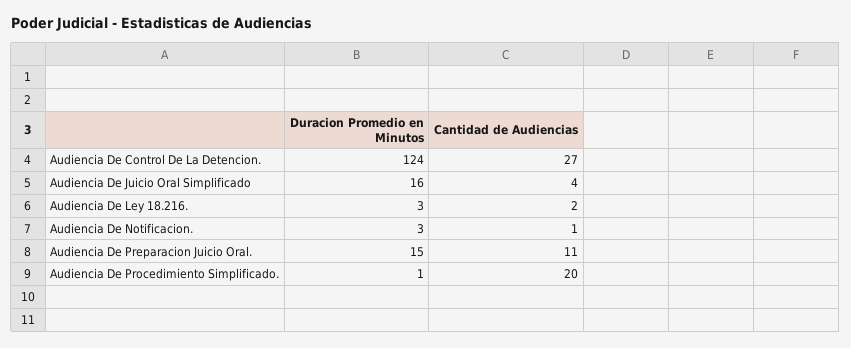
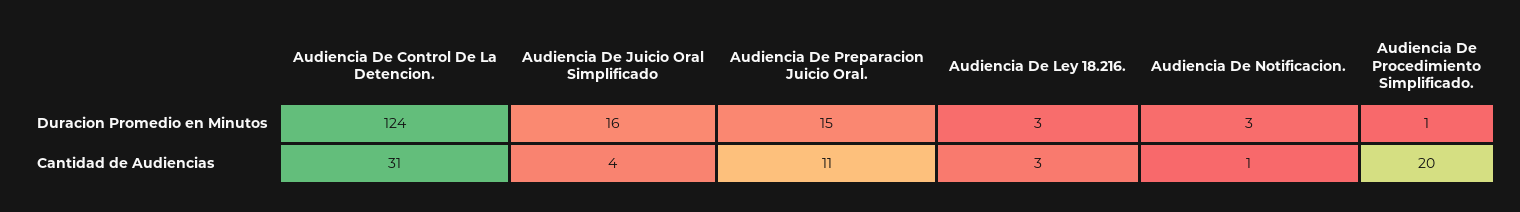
  {
    "Duracion Promedio en Minutos": {
      "Audiencia De Control De La Detencion.": 124,
      "Audiencia De Juicio Oral Simplificado": 16,
      "Audiencia De Ley 18.216.": 3,
      "Audiencia De Notificacion.": 3,
      "Audiencia De Preparacion Juicio Oral.": 15,
      "Audiencia De Procedimiento Simplificado.": 1
    },
    "Cantidad de Audiencias": {
-     "Audiencia De Control De La Detencion.": 27,
+     "Audiencia De Control De La Detencion.": 31,
      "Audiencia De Juicio Oral Simplificado": 4,
-     "Audiencia De Ley 18.216.": 2,
+     "Audiencia De Ley 18.216.": 3,
      "Audiencia De Notificacion.": 1,
      "Audiencia De Preparacion Juicio Oral.": 11,
      "Audiencia De Procedimiento Simplificado.": 20
    }
  }

